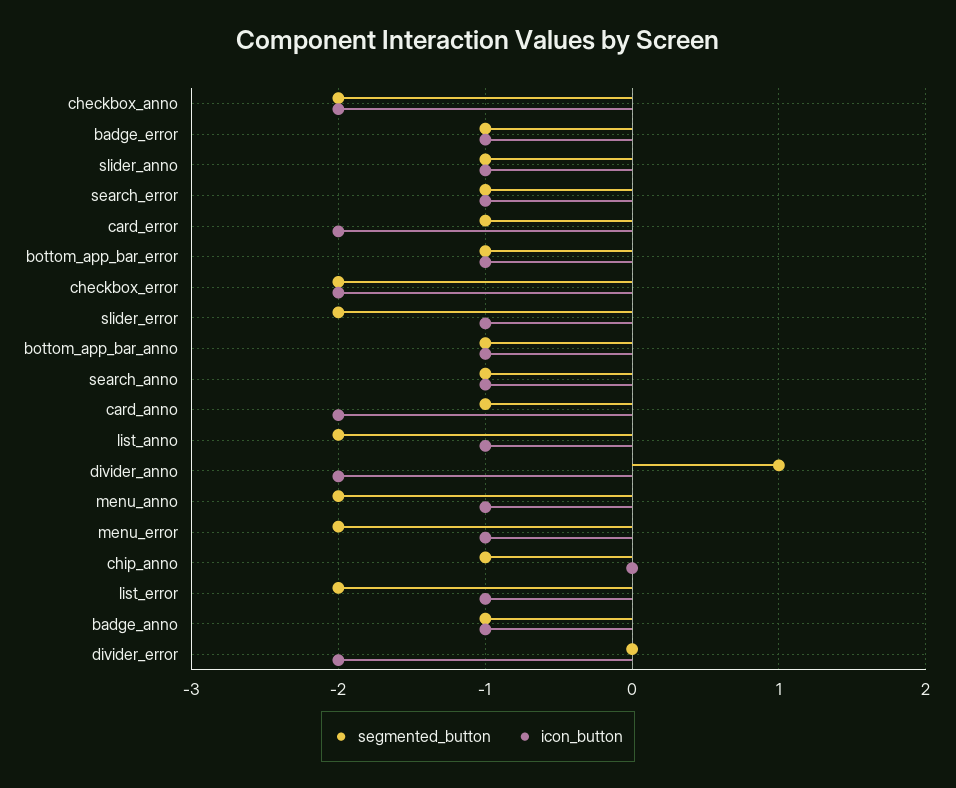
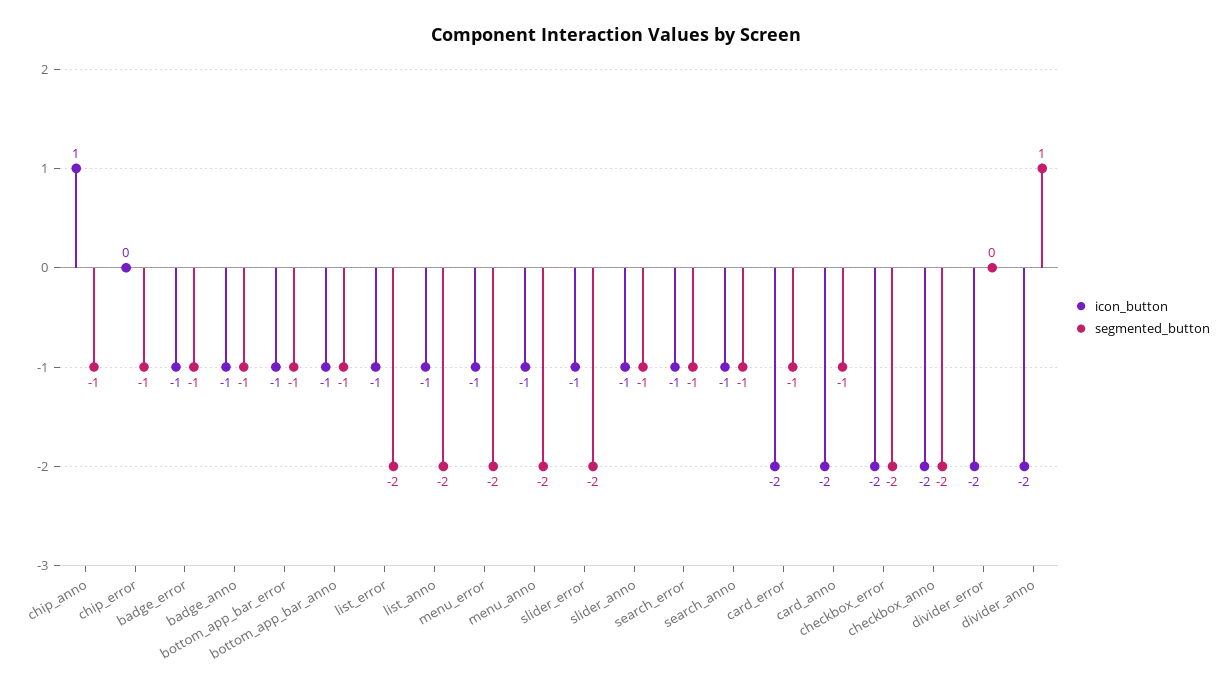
  {
    "segmented_button": {
      "checkbox_anno": -2,
      "badge_error": -1,
      "slider_anno": -1,
      "search_error": -1,
      "card_error": -1,
      "bottom_app_bar_error": -1,
      "checkbox_error": -2,
      "slider_error": -2,
      "bottom_app_bar_anno": -1,
      "search_anno": -1,
      "card_anno": -1,
      "list_anno": -2,
      "divider_anno": 1,
      "menu_anno": -2,
      "menu_error": -2,
      "chip_anno": -1,
      "list_error": -2,
      "badge_anno": -1,
-     "divider_error": 0
+     "divider_error": 0,
+     "chip_error": -1
    },
    "icon_button": {
      "checkbox_anno": -2,
      "badge_error": -1,
      "slider_anno": -1,
      "search_error": -1,
      "card_error": -2,
      "bottom_app_bar_error": -1,
      "checkbox_error": -2,
      "slider_error": -1,
      "bottom_app_bar_anno": -1,
      "search_anno": -1,
      "card_anno": -2,
      "list_anno": -1,
      "divider_anno": -2,
      "menu_anno": -1,
      "menu_error": -1,
-     "chip_anno": 0,
+     "chip_anno": 1,
      "list_error": -1,
      "badge_anno": -1,
-     "divider_error": -2
+     "divider_error": -2,
+     "chip_error": 0
    }
  }

